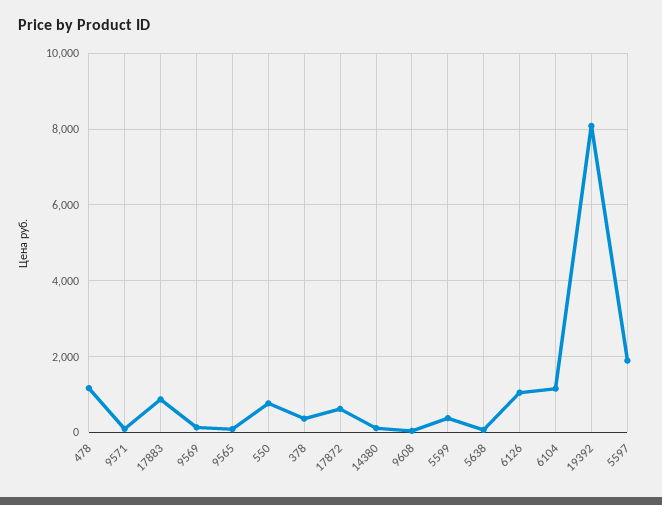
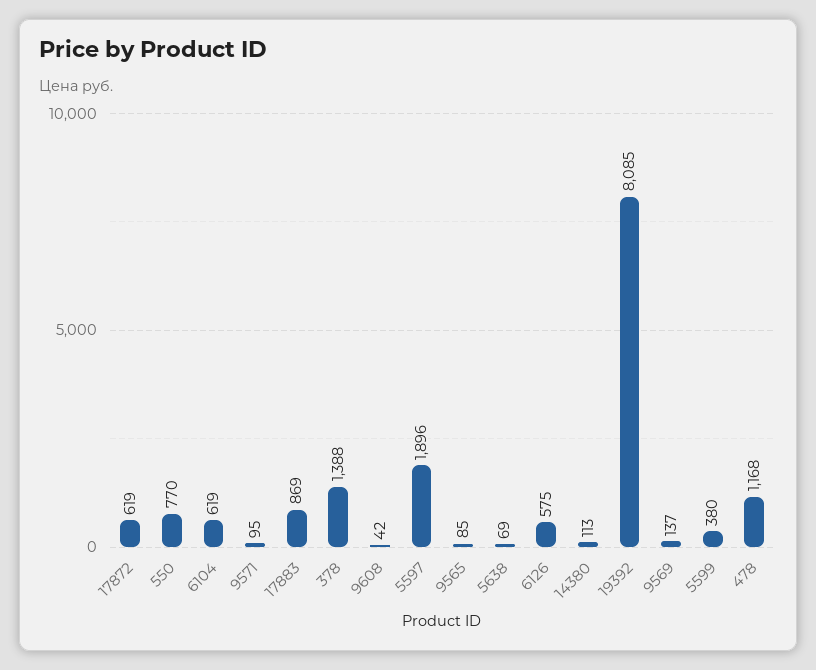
  {
    "478": 1168,
    "9571": 95,
    "17883": 869,
    "9569": 137,
    "9565": 85,
    "550": 770,
-   "378": 400,
+   "378": 1388,
    "17872": 619,
    "14380": 113,
    "9608": 42,
    "5599": 380,
    "5638": 69,
-   "6126": 1000,
+   "6126": 575,
-   "6104": 1200,
+   "6104": 619,
    "19392": 8085,
    "5597": 1896
  }

